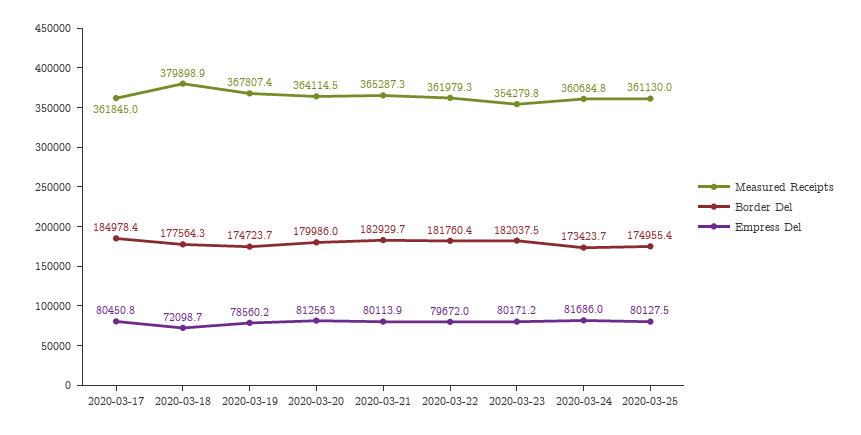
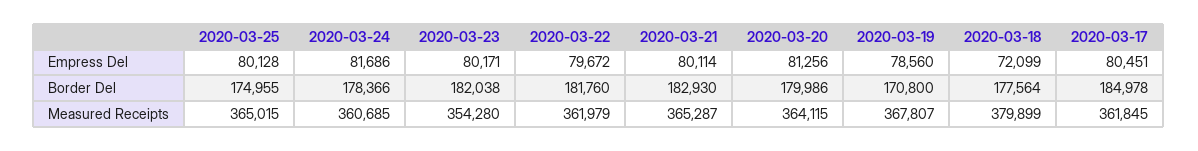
  {
    "Measured Receipts": {
      "2020-03-17": 361845,
      "2020-03-18": 379898.9,
      "2020-03-19": 367807.4,
      "2020-03-20": 364114.5,
      "2020-03-21": 365287.3,
      "2020-03-22": 361979.3,
      "2020-03-23": 354279.8,
      "2020-03-24": 360684.8,
-     "2020-03-25": 361130
+     "2020-03-25": 365015
    },
    "Border Del": {
      "2020-03-17": 184978.4,
      "2020-03-18": 177564.3,
-     "2020-03-19": 174723.7,
+     "2020-03-19": 170800,
      "2020-03-20": 179986,
      "2020-03-21": 182929.7,
      "2020-03-22": 181760.4,
      "2020-03-23": 182037.5,
-     "2020-03-24": 173423.7,
+     "2020-03-24": 178366,
      "2020-03-25": 174955.4
    },
    "Empress Del": {
      "2020-03-17": 80450.8,
      "2020-03-18": 72098.7,
      "2020-03-19": 78560.2,
      "2020-03-20": 81256.3,
      "2020-03-21": 80113.9,
      "2020-03-22": 79672,
      "2020-03-23": 80171.2,
      "2020-03-24": 81686,
      "2020-03-25": 80127.5
    }
  }

